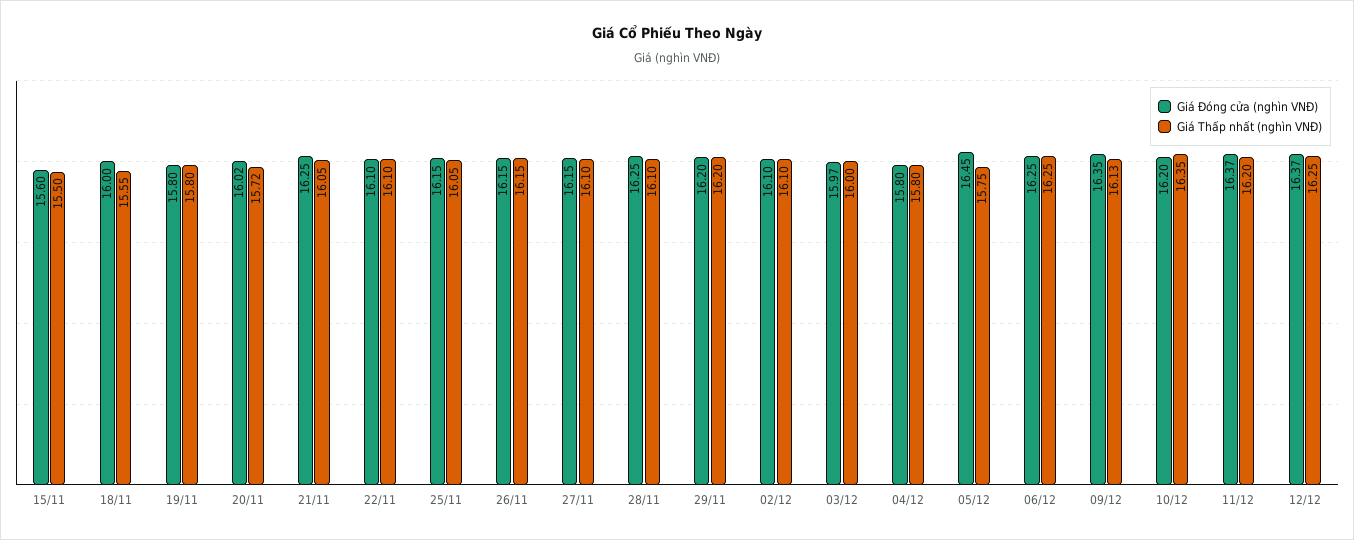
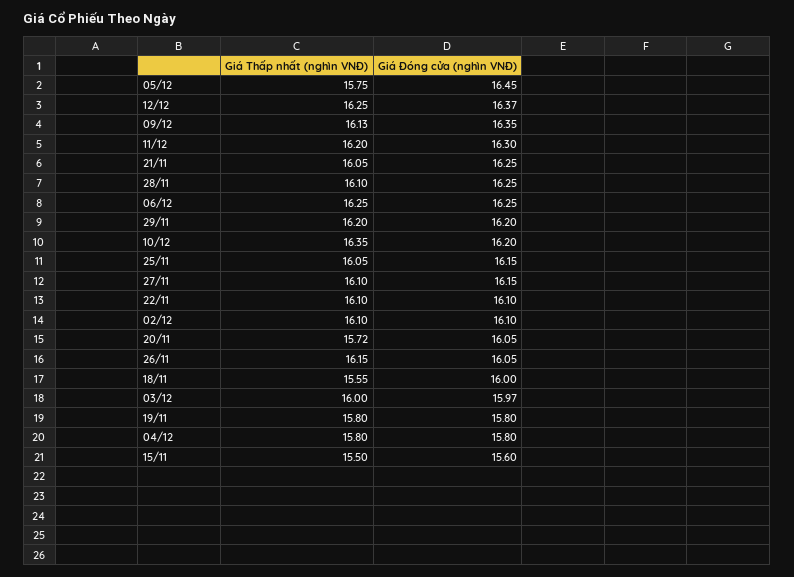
  {
    "Giá Đóng cửa (nghìn VNĐ)": {
      "15/11": 15.6,
      "18/11": 16,
      "19/11": 15.8,
-     "20/11": 16.02,
+     "20/11": 16.05,
      "21/11": 16.25,
      "22/11": 16.1,
      "25/11": 16.15,
-     "26/11": 16.15,
+     "26/11": 16.05,
      "27/11": 16.15,
      "28/11": 16.25,
      "29/11": 16.2,
      "02/12": 16.1,
      "03/12": 15.97,
      "04/12": 15.8,
      "05/12": 16.45,
      "06/12": 16.25,
      "09/12": 16.35,
      "10/12": 16.2,
-     "11/12": 16.37,
+     "11/12": 16.3,
      "12/12": 16.37
    },
    "Giá Thấp nhất (nghìn VNĐ)": {
      "15/11": 15.5,
      "18/11": 15.55,
      "19/11": 15.8,
      "20/11": 15.72,
      "21/11": 16.05,
      "22/11": 16.1,
      "25/11": 16.05,
      "26/11": 16.15,
      "27/11": 16.1,
      "28/11": 16.1,
      "29/11": 16.2,
      "02/12": 16.1,
      "03/12": 16,
      "04/12": 15.8,
      "05/12": 15.75,
      "06/12": 16.25,
      "09/12": 16.13,
      "10/12": 16.35,
      "11/12": 16.2,
      "12/12": 16.25
    }
  }

